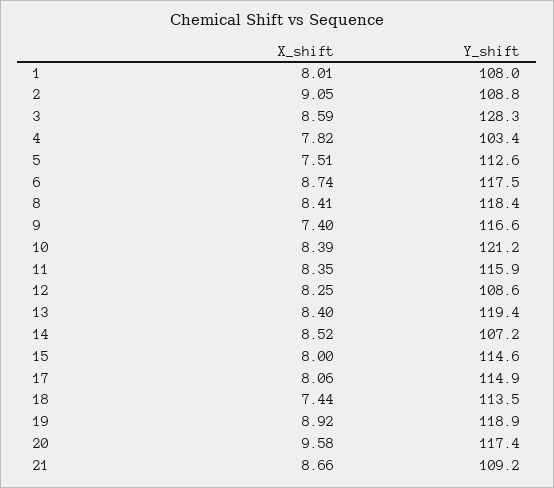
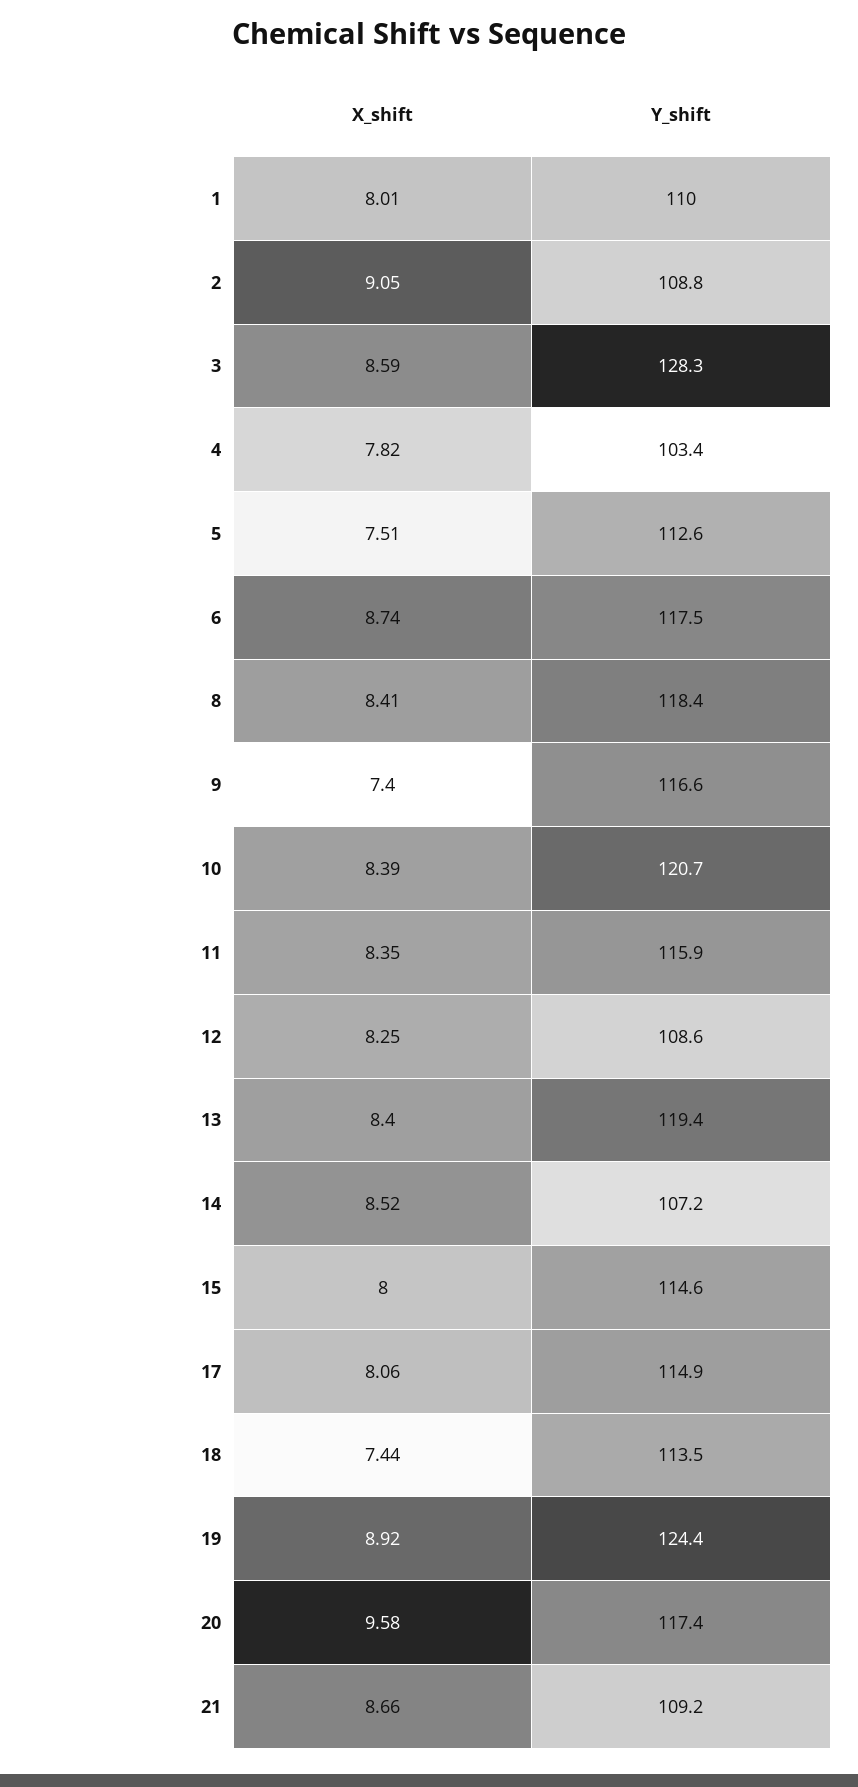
  {
    "X_shift": {
      "1": 8.01,
      "2": 9.05,
      "3": 8.59,
      "4": 7.82,
      "5": 7.51,
      "6": 8.74,
      "8": 8.41,
      "9": 7.4,
      "10": 8.39,
      "11": 8.35,
      "12": 8.25,
      "13": 8.4,
      "14": 8.52,
      "15": 8,
      "17": 8.06,
      "18": 7.44,
      "19": 8.92,
      "20": 9.58,
      "21": 8.66
    },
    "Y_shift": {
-     "1": 108,
+     "1": 110,
      "2": 108.8,
      "3": 128.3,
      "4": 103.4,
      "5": 112.6,
      "6": 117.5,
      "8": 118.4,
      "9": 116.6,
-     "10": 121.2,
+     "10": 120.7,
      "11": 115.9,
      "12": 108.6,
      "13": 119.4,
      "14": 107.2,
      "15": 114.6,
      "17": 114.9,
      "18": 113.5,
-     "19": 118.9,
+     "19": 124.4,
      "20": 117.4,
      "21": 109.2
    }
  }

